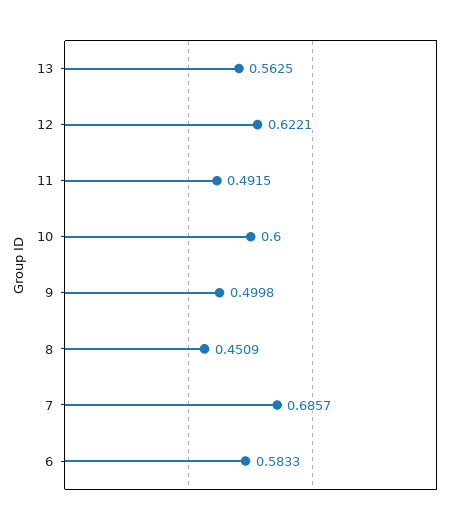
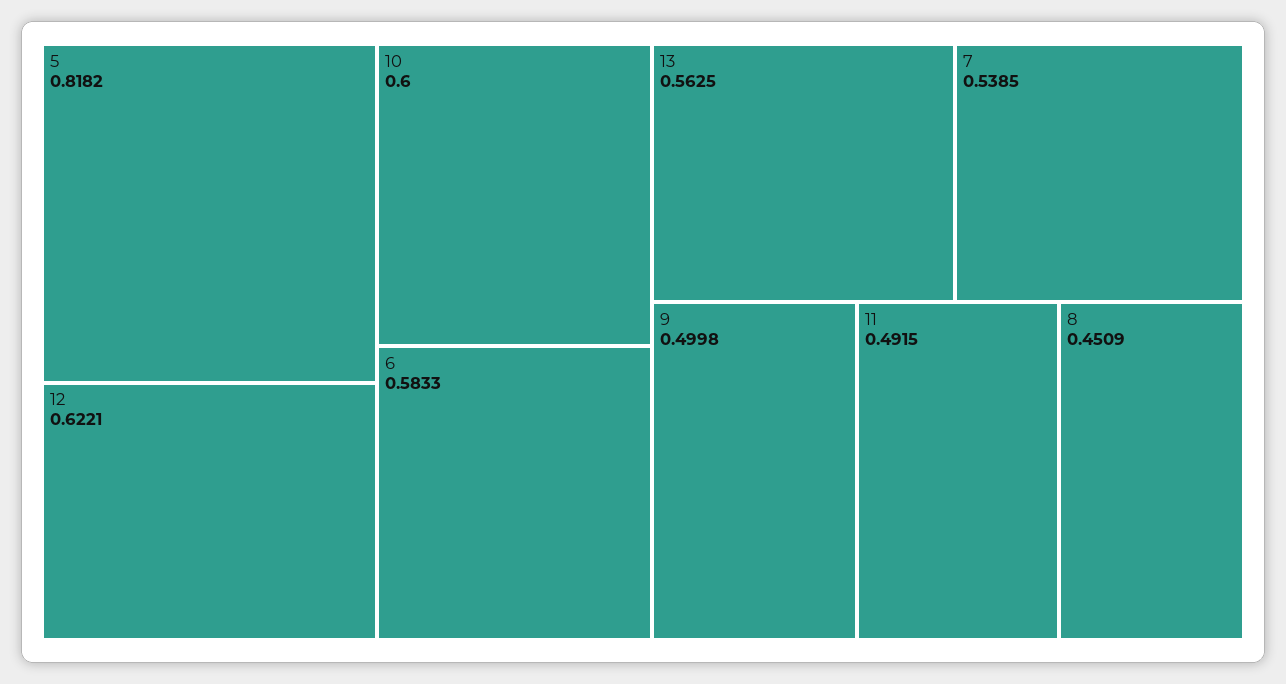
  {
    "13": 0.5625,
    "12": 0.6221,
    "11": 0.4915,
    "10": 0.6,
    "9": 0.4998,
    "8": 0.4509,
-   "7": 0.6857,
+   "7": 0.5385,
-   "6": 0.5833
+   "6": 0.5833,
+   "5": 0.8182
  }

